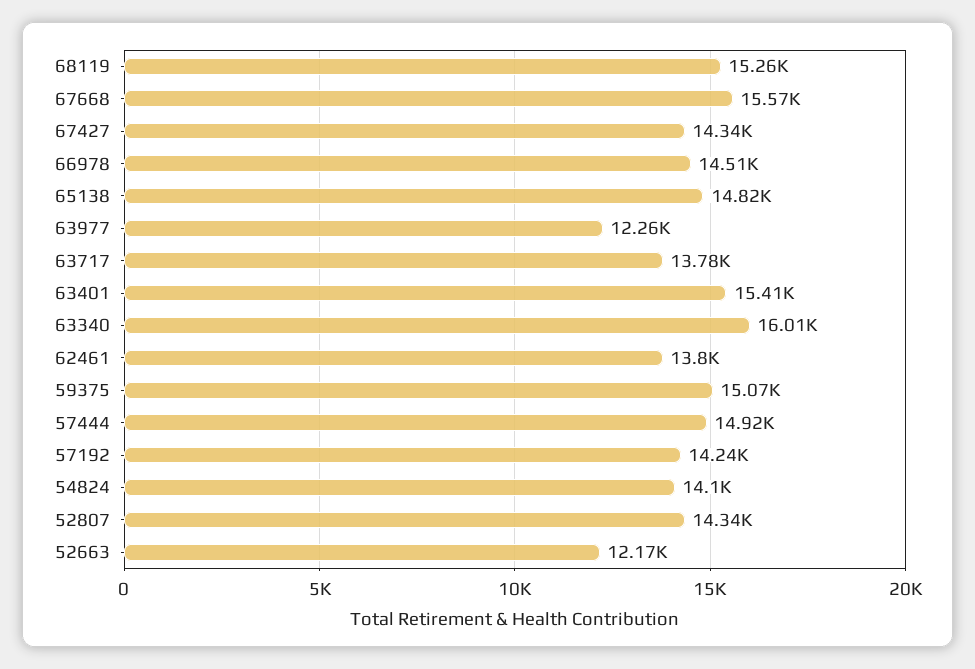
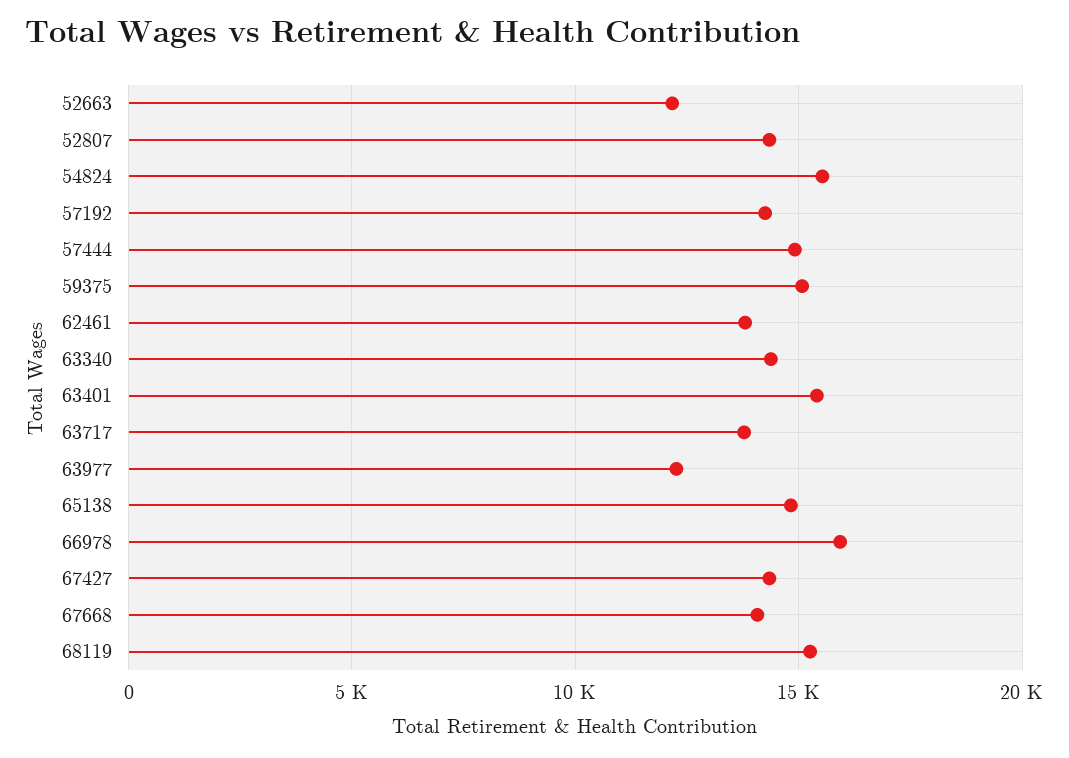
  {
    "68119": 15260,
-   "67668": 15570,
+   "67668": 14000,
    "67427": 14340,
-   "66978": 14510,
+   "66978": 16000,
    "65138": 14820,
    "63977": 12260,
    "63717": 13780,
    "63401": 15410,
-   "63340": 16010,
+   "63340": 14500,
    "62461": 13800,
    "59375": 15070,
    "57444": 14920,
    "57192": 14240,
-   "54824": 14100,
+   "54824": 15500,
    "52807": 14340,
    "52663": 12170
  }

